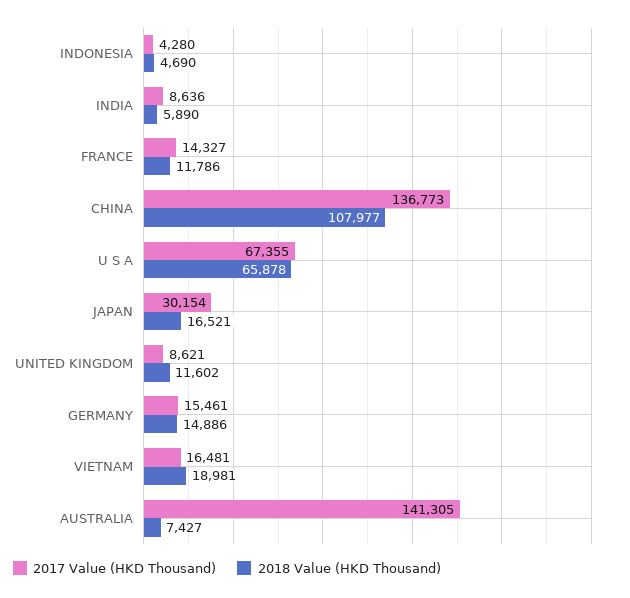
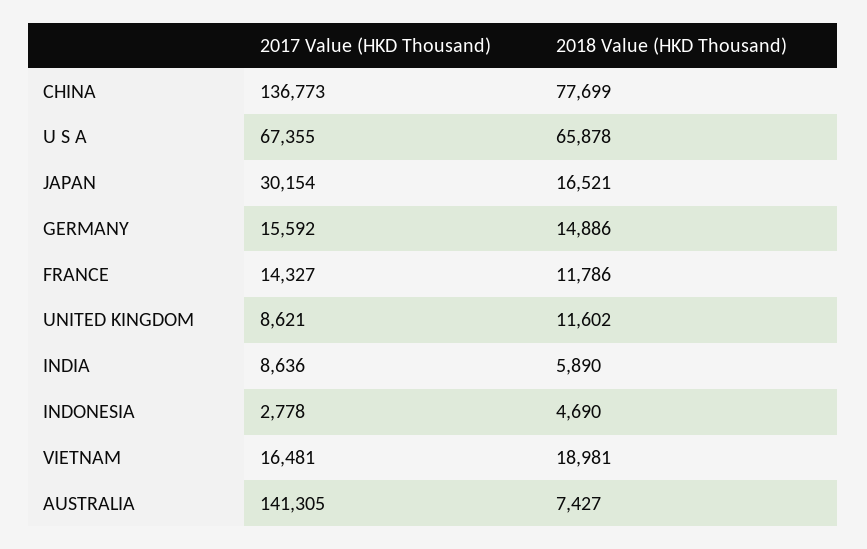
  {
    "2017 Value (HKD Thousand)": {
-     "INDONESIA": 4280,
+     "INDONESIA": 2778,
      "INDIA": 8636,
      "FRANCE": 14327,
      "CHINA": 136773,
      "U S A": 67355,
      "JAPAN": 30154,
      "UNITED KINGDOM": 8621,
-     "GERMANY": 15461,
+     "GERMANY": 15592,
      "VIETNAM": 16481,
      "AUSTRALIA": 141305
    },
    "2018 Value (HKD Thousand)": {
      "INDONESIA": 4690,
      "INDIA": 5890,
      "FRANCE": 11786,
-     "CHINA": 107977,
+     "CHINA": 77699,
      "U S A": 65878,
      "JAPAN": 16521,
      "UNITED KINGDOM": 11602,
      "GERMANY": 14886,
      "VIETNAM": 18981,
      "AUSTRALIA": 7427
    }
  }

